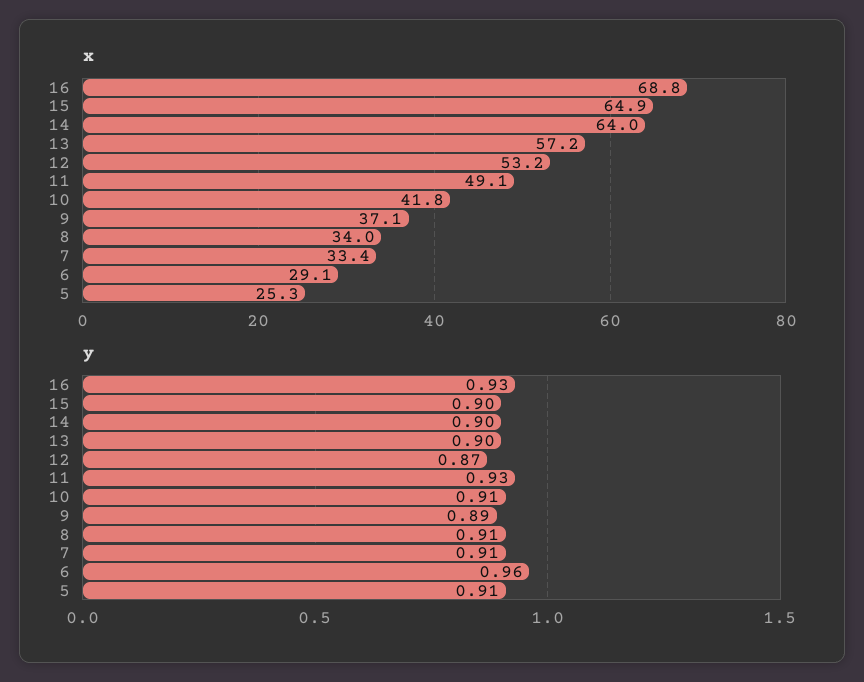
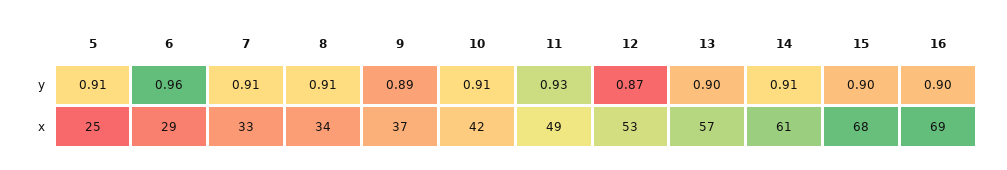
  {
    "x": {
      "16": 68.8,
-     "15": 64.9,
+     "15": 68,
-     "14": 64,
+     "14": 61,
      "13": 57.2,
      "12": 53.2,
      "11": 49.1,
      "10": 41.8,
      "9": 37.1,
      "8": 34,
      "7": 33.4,
      "6": 29.1,
      "5": 25.3
    },
    "y": {
-     "16": 0.93,
+     "16": 0.9,
      "15": 0.9,
-     "14": 0.9,
+     "14": 0.91,
      "13": 0.9,
      "12": 0.87,
      "11": 0.93,
      "10": 0.91,
      "9": 0.89,
      "8": 0.91,
      "7": 0.91,
      "6": 0.96,
      "5": 0.91
    }
  }

